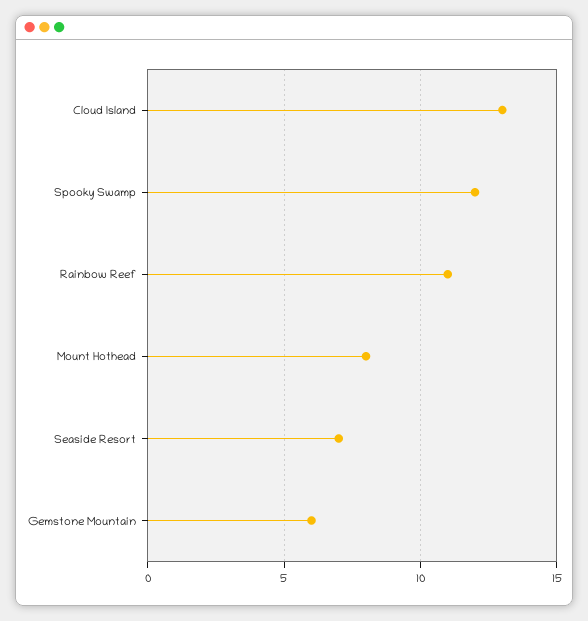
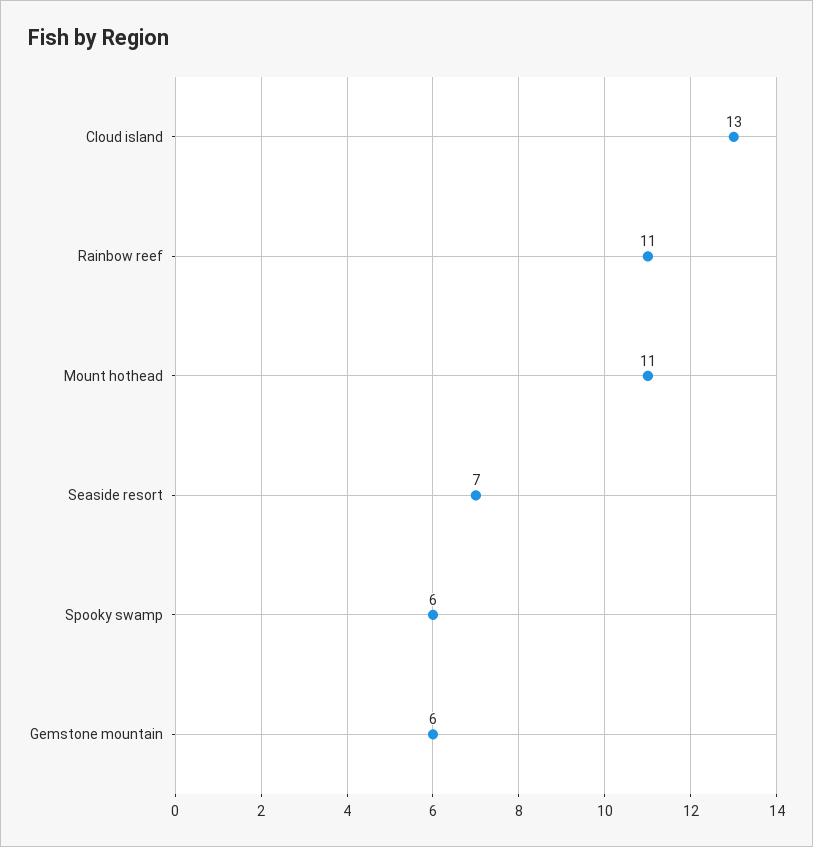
  {
    "Cloud Island": 13,
-   "Spooky Swamp": 12,
+   "Spooky Swamp": 6,
    "Rainbow Reef": 11,
-   "Mount Hothead": 8,
+   "Mount Hothead": 11,
    "Seaside Resort": 7,
    "Gemstone Mountain": 6
  }

